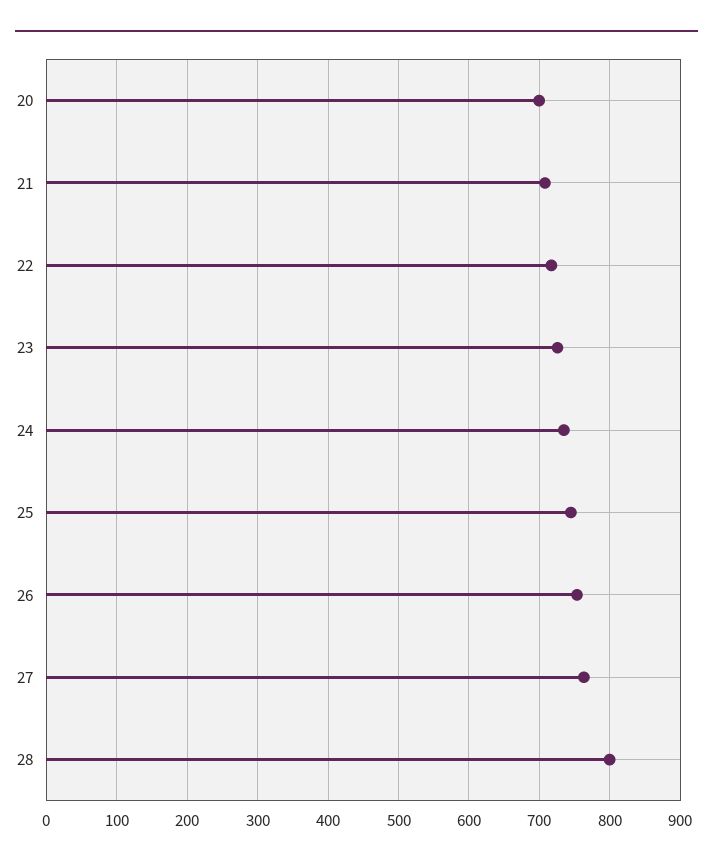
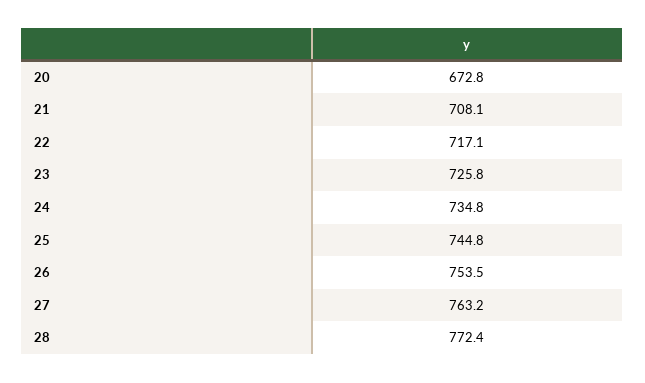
  {
-   "20": 700,
+   "20": 672.8,
    "21": 708.1,
    "22": 717.1,
    "23": 725.8,
    "24": 734.8,
    "25": 744.8,
    "26": 753.5,
    "27": 763.2,
-   "28": 800
+   "28": 772.4
  }

